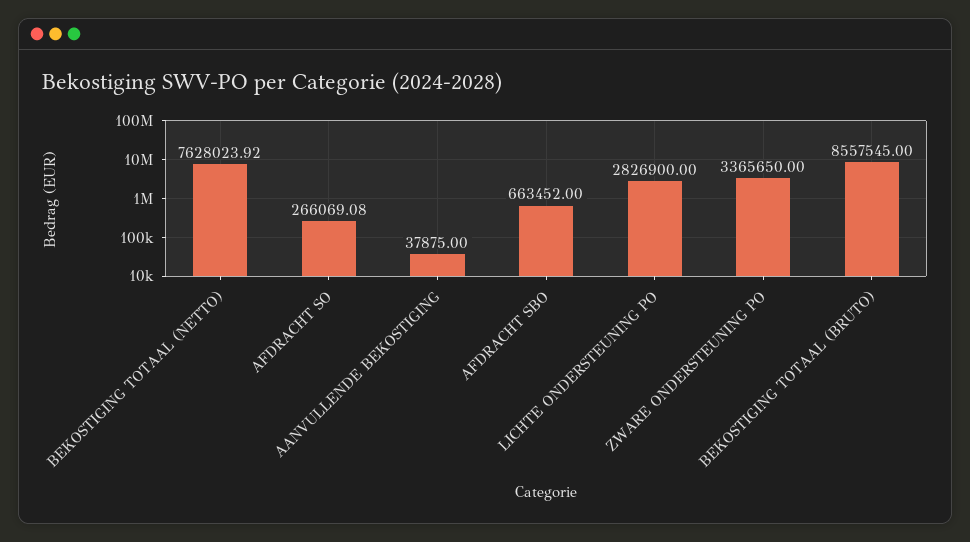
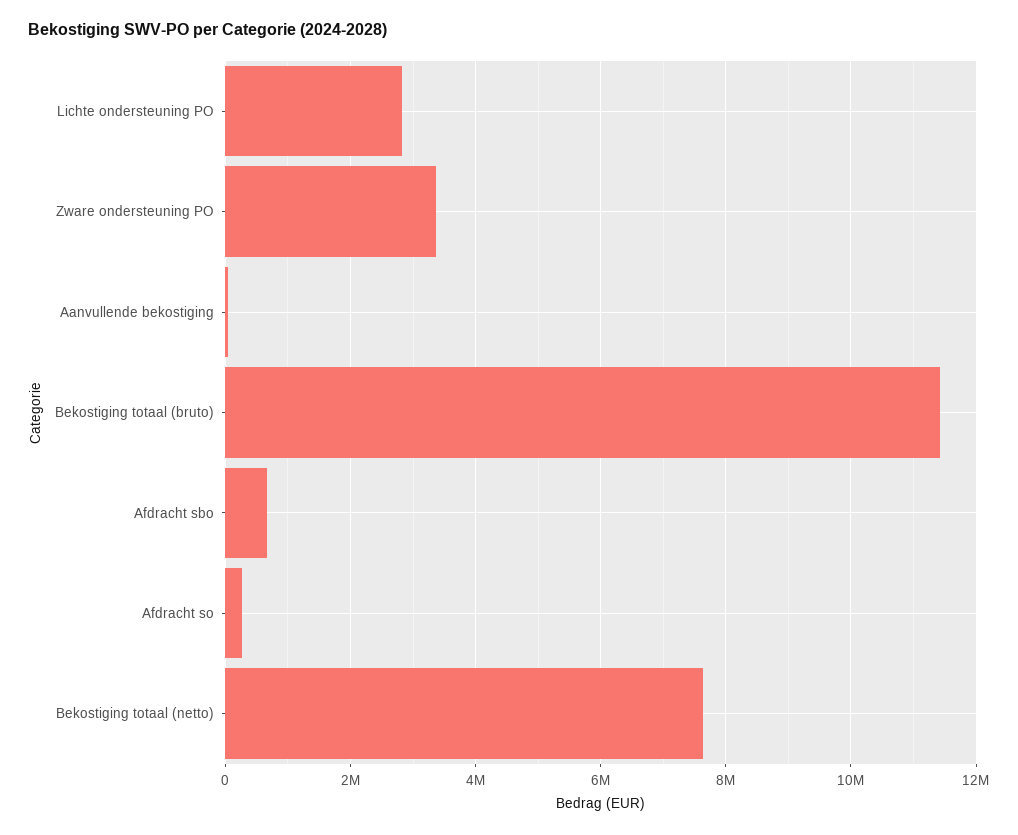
  {
    "BEKOSTIGING TOTAAL (NETTO)": 7628023.92,
    "AFDRACHT SO": 266069.08,
    "AANVULLENDE BEKOSTIGING": 37875,
    "AFDRACHT SBO": 663452,
    "LICHTE ONDERSTEUNING PO": 2826900,
    "ZWARE ONDERSTEUNING PO": 3365650,
-   "BEKOSTIGING TOTAAL (BRUTO)": 8557545
+   "BEKOSTIGING TOTAAL (BRUTO)": 11400000
  }

